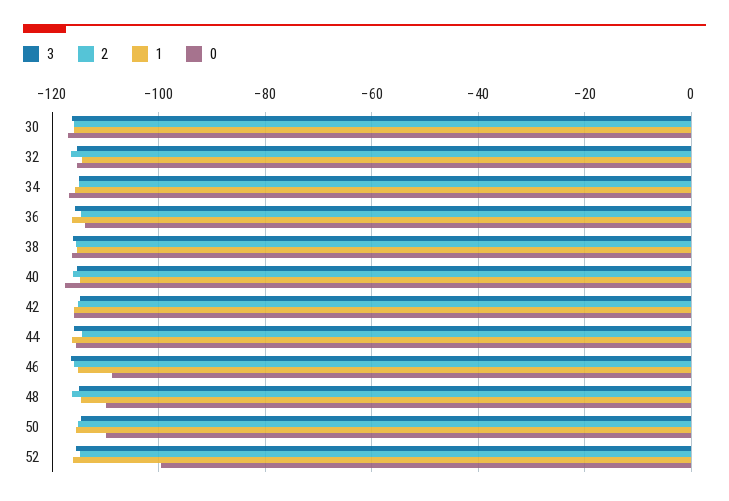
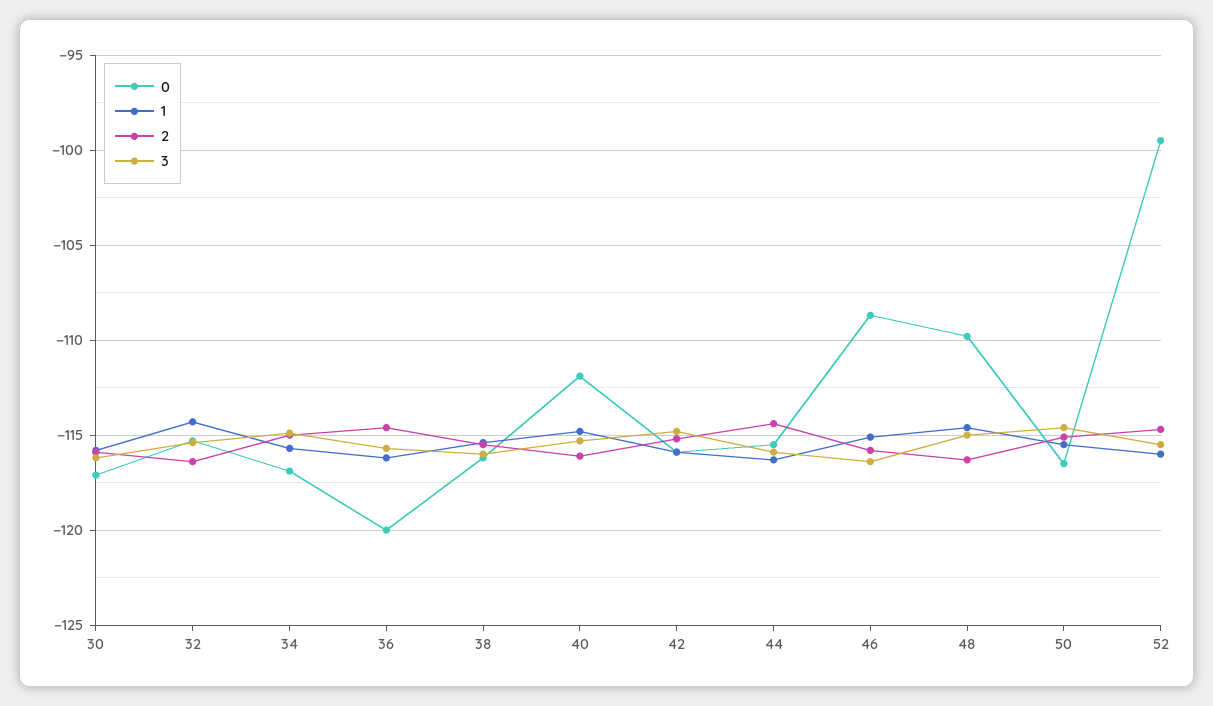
  {
    "3": {
      "30": -116,
      "32": -115.5,
      "34": -115,
      "36": -115.5,
      "38": -116,
      "40": -115.5,
      "42": -115,
      "44": -116,
      "46": -116.5,
      "48": -115,
      "50": -114.5,
      "52": -115.5
    },
    "2": {
      "30": -116,
      "32": -116.5,
      "34": -115,
      "36": -114.5,
      "38": -115.5,
      "40": -116,
      "42": -115,
      "44": -114.5,
      "46": -116,
      "48": -116.5,
      "50": -115,
      "52": -114.5
    },
    "1": {
      "30": -116,
      "32": -114.5,
      "34": -115.5,
      "36": -116,
      "38": -115.5,
      "40": -115,
      "42": -116,
      "44": -116.5,
      "46": -115,
      "48": -114.5,
      "50": -115.5,
      "52": -116
    },
    "0": {
      "30": -117,
      "32": -115.5,
      "34": -117,
-     "36": -114,
+     "36": -120,
      "38": -116,
-     "40": -118,
+     "40": -112,
      "42": -116,
      "44": -115.5,
      "46": -108.5,
      "48": -110,
-     "50": -110,
+     "50": -116.5,
      "52": -99.5
    }
  }

